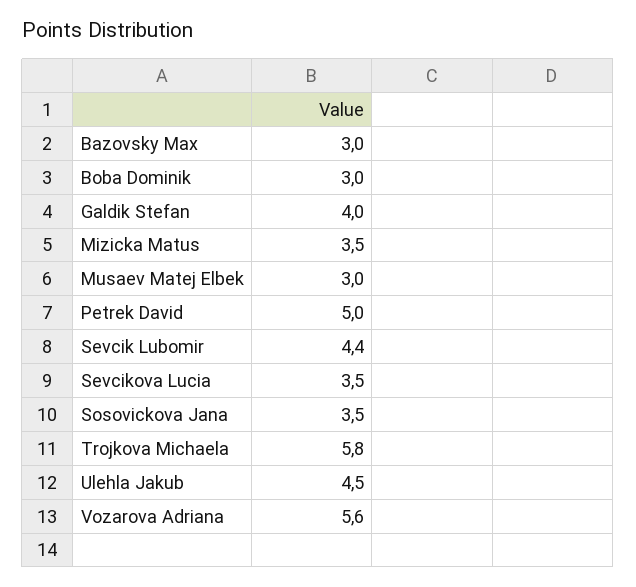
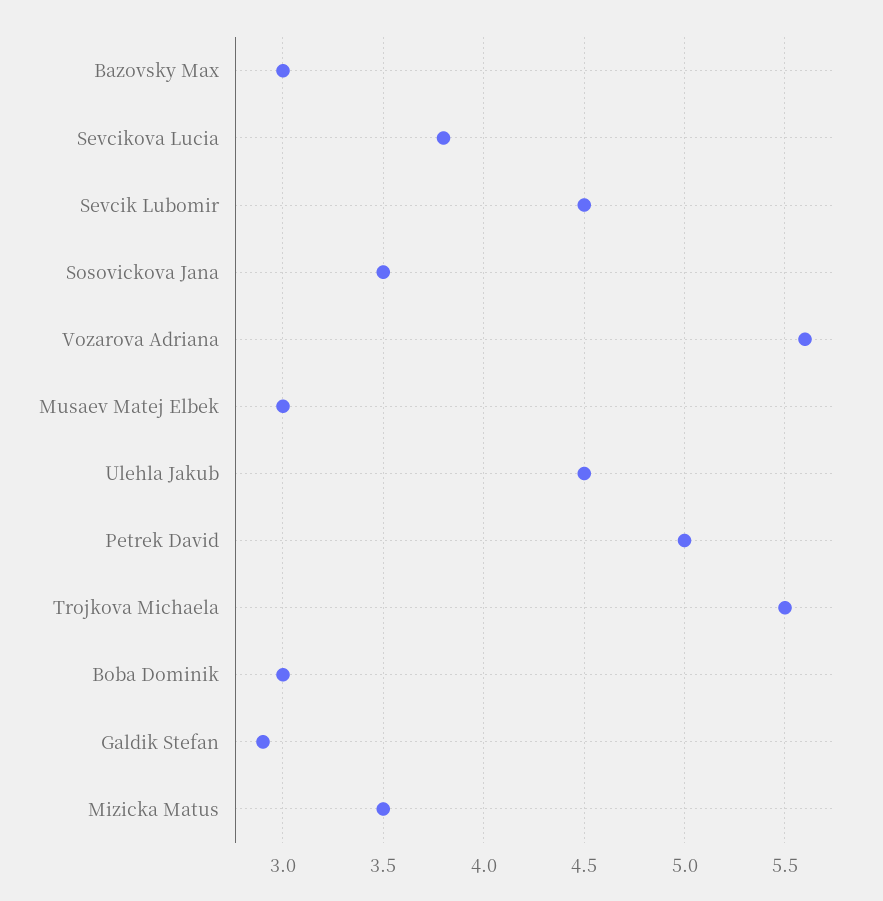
  {
    "Bazovsky Max": 3,
    "Boba Dominik": 3,
-   "Galdik Stefan": 4,
+   "Galdik Stefan": 2.9,
    "Mizicka Matus": 3.5,
    "Musaev Matej Elbek": 3,
    "Petrek David": 5,
-   "Sevcik Lubomir": 4.4,
+   "Sevcik Lubomir": 4.5,
-   "Sevcikova Lucia": 3.5,
+   "Sevcikova Lucia": 3.8,
    "Sosovickova Jana": 3.5,
-   "Trojkova Michaela": 5.8,
+   "Trojkova Michaela": 5.5,
    "Ulehla Jakub": 4.5,
    "Vozarova Adriana": 5.6
  }

